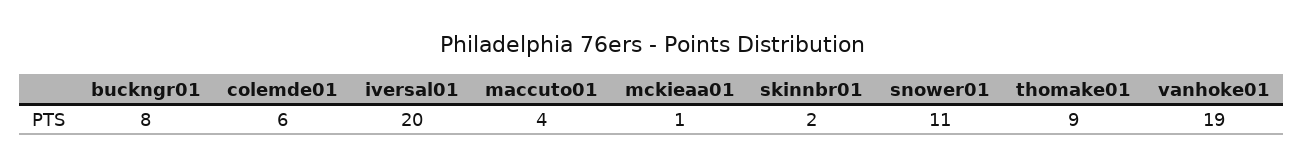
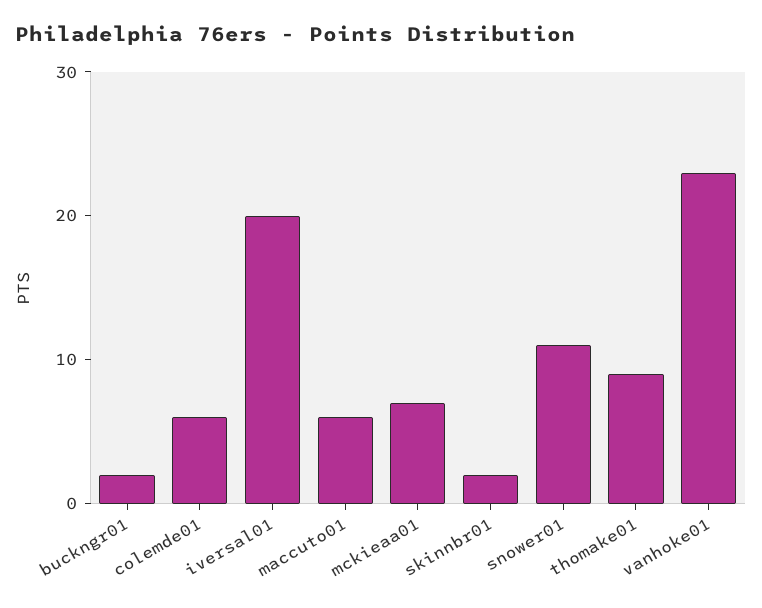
  {
-   "buckngr01": 8,
+   "buckngr01": 2,
    "colemde01": 6,
    "iversal01": 20,
-   "maccuto01": 4,
+   "maccuto01": 6,
-   "mckieaa01": 1,
+   "mckieaa01": 7,
    "skinnbr01": 2,
    "snower01": 11,
    "thomake01": 9,
-   "vanhoke01": 19
+   "vanhoke01": 23
  }

